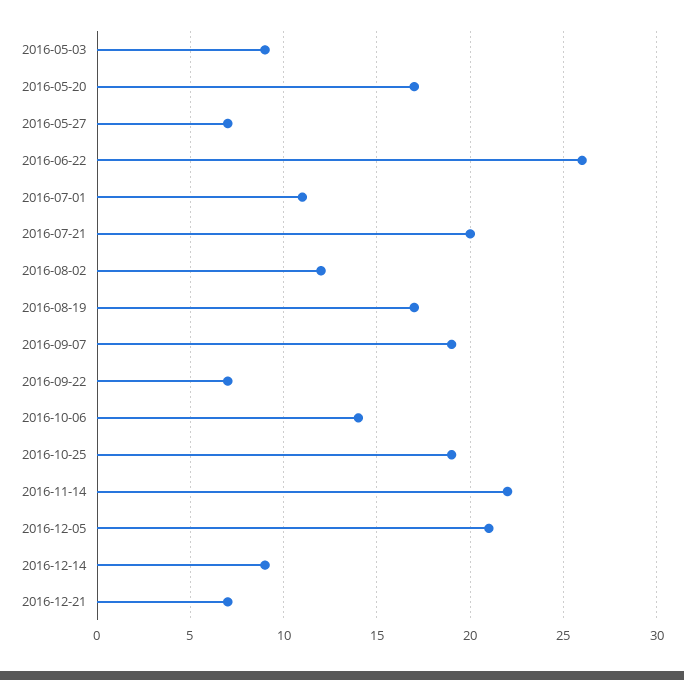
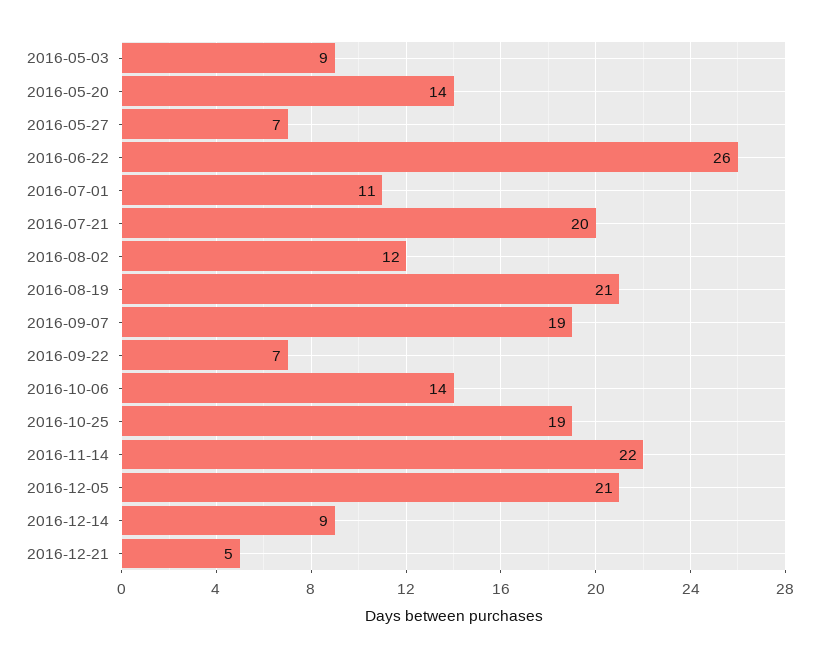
  {
    "2016-05-03": 9,
-   "2016-05-20": 17,
+   "2016-05-20": 14,
    "2016-05-27": 7,
    "2016-06-22": 26,
    "2016-07-01": 11,
    "2016-07-21": 20,
    "2016-08-02": 12,
-   "2016-08-19": 17,
+   "2016-08-19": 21,
    "2016-09-07": 19,
    "2016-09-22": 7,
    "2016-10-06": 14,
    "2016-10-25": 19,
    "2016-11-14": 22,
    "2016-12-05": 21,
    "2016-12-14": 9,
-   "2016-12-21": 7
+   "2016-12-21": 5
  }

